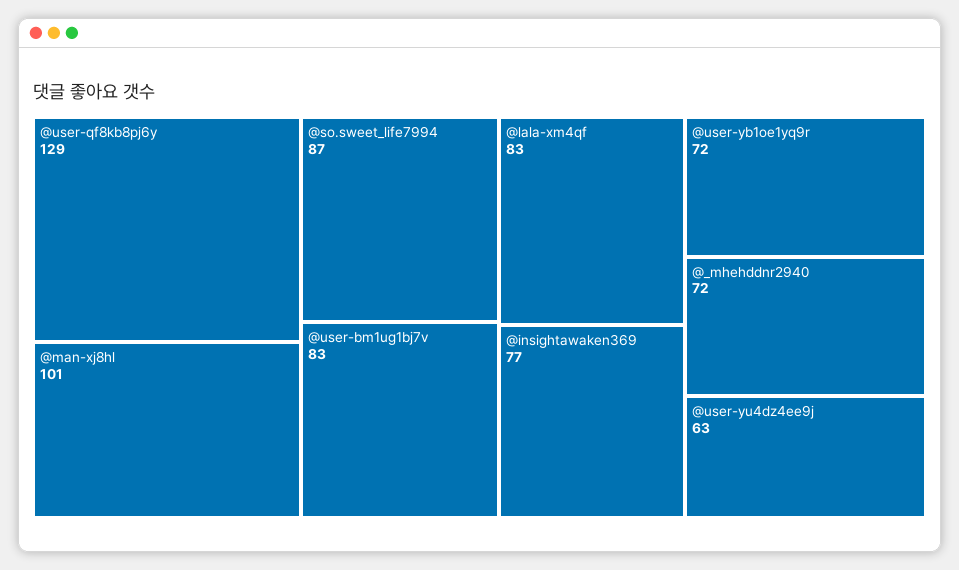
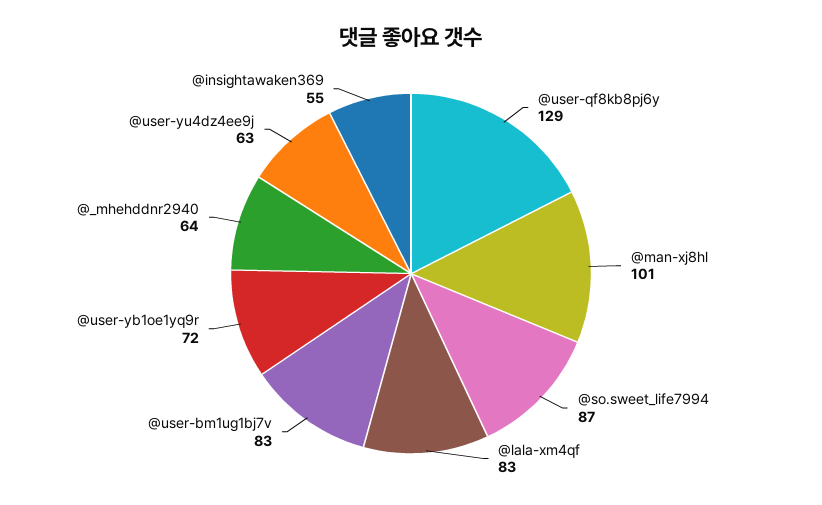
  {
    "@user-qf8kb8pj6y": 129,
    "@man-xj8hl": 101,
    "@so.sweet_life7994": 87,
    "@user-bm1ug1bj7v": 83,
    "@lala-xm4qf": 83,
-   "@insightawaken369": 77,
+   "@insightawaken369": 55,
    "@user-yb1oe1yq9r": 72,
-   "@_mhehddnr2940": 72,
+   "@_mhehddnr2940": 64,
    "@user-yu4dz4ee9j": 63
  }

